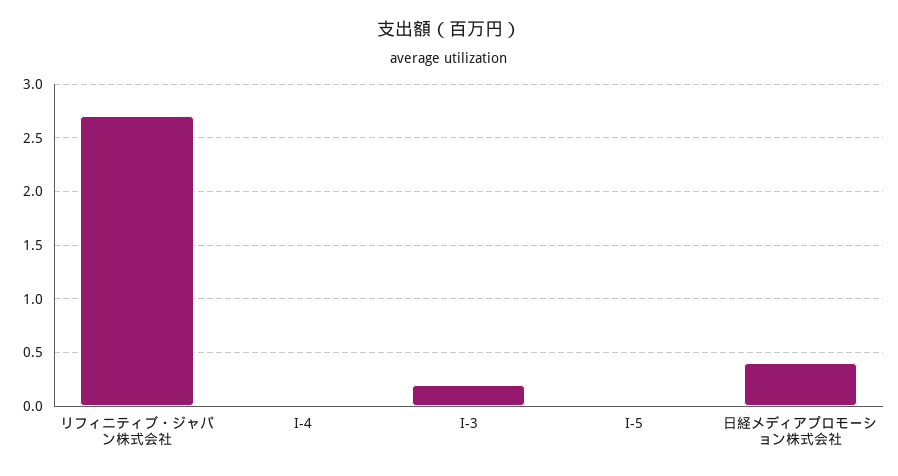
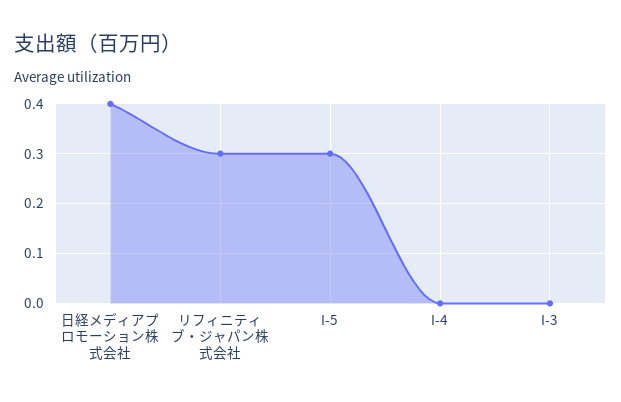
  {
-   "リフィニティブ・ジャパン株式会社": 2.7,
+   "リフィニティブ・ジャパン株式会社": 0.3,
    "I-4": 0,
-   "I-3": 0.2,
+   "I-3": 0,
-   "I-5": 0,
+   "I-5": 0.3,
    "日経メディアプロモーション株式会社": 0.4
  }

